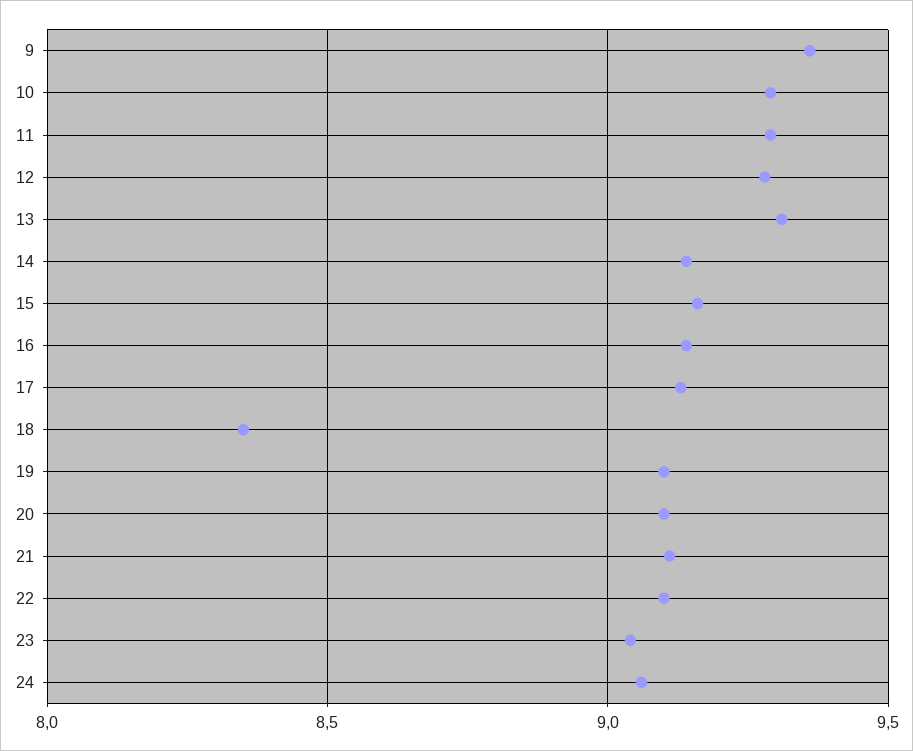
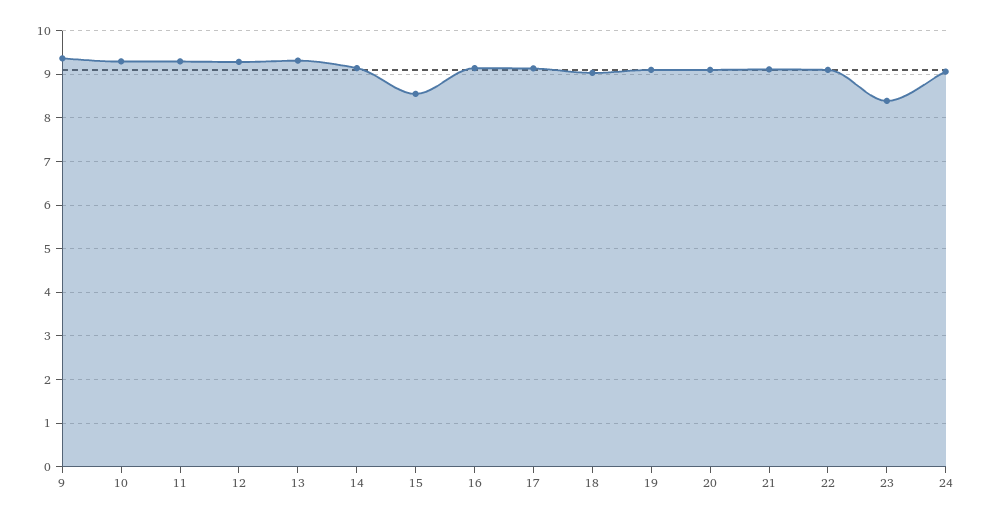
  {
    "9": 9.35,
    "10": 9.3,
    "11": 9.3,
    "12": 9.3,
    "13": 9.3,
    "14": 9.15,
-   "15": 9.15,
+   "15": 8.6,
    "16": 9.15,
    "17": 9.15,
-   "18": 8.35,
+   "18": 9,
    "19": 9.1,
    "20": 9.1,
    "21": 9.1,
    "22": 9.1,
-   "23": 9.05,
+   "23": 8.4,
    "24": 9.05
  }

